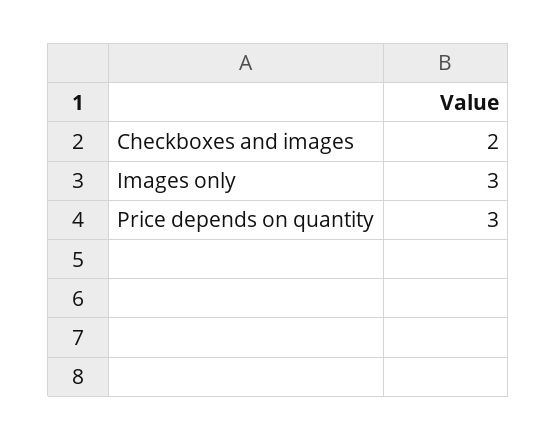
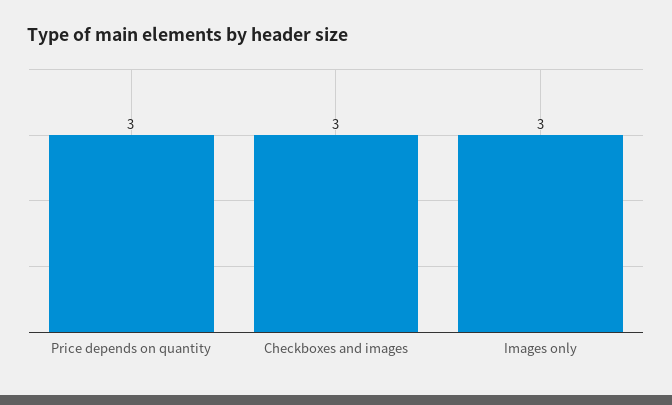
  {
-   "Checkboxes and images": 2,
+   "Checkboxes and images": 3,
    "Images only": 3,
    "Price depends on quantity": 3
  }

